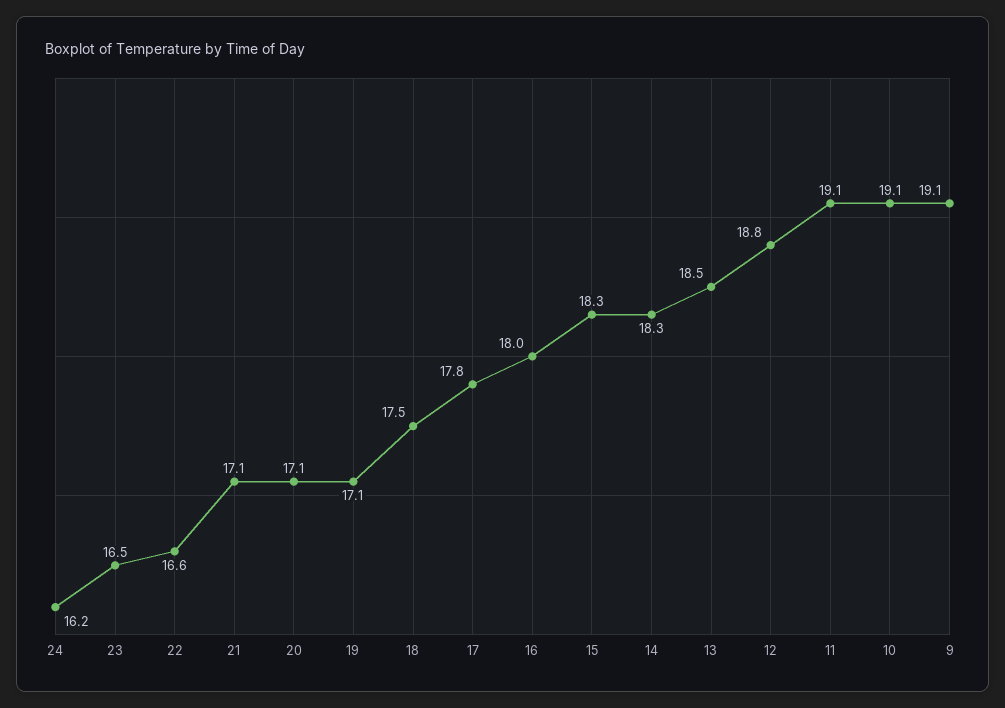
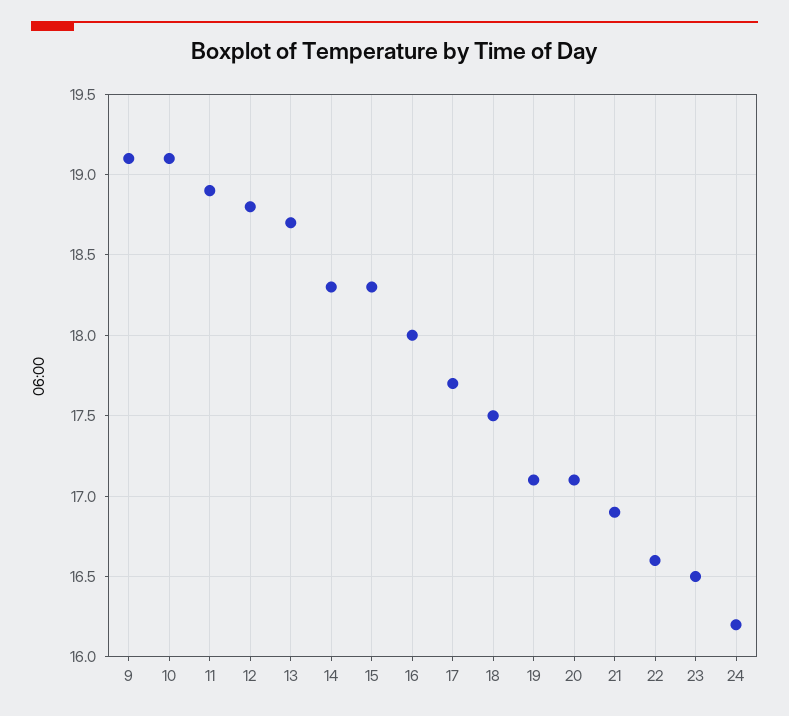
  {
    "24": 16.2,
    "23": 16.5,
    "22": 16.6,
-   "21": 17.1,
+   "21": 16.9,
    "20": 17.1,
    "19": 17.1,
    "18": 17.5,
-   "17": 17.8,
+   "17": 17.7,
    "16": 18,
    "15": 18.3,
    "14": 18.3,
-   "13": 18.5,
+   "13": 18.7,
    "12": 18.8,
-   "11": 19.1,
+   "11": 18.9,
    "10": 19.1,
    "9": 19.1
  }

